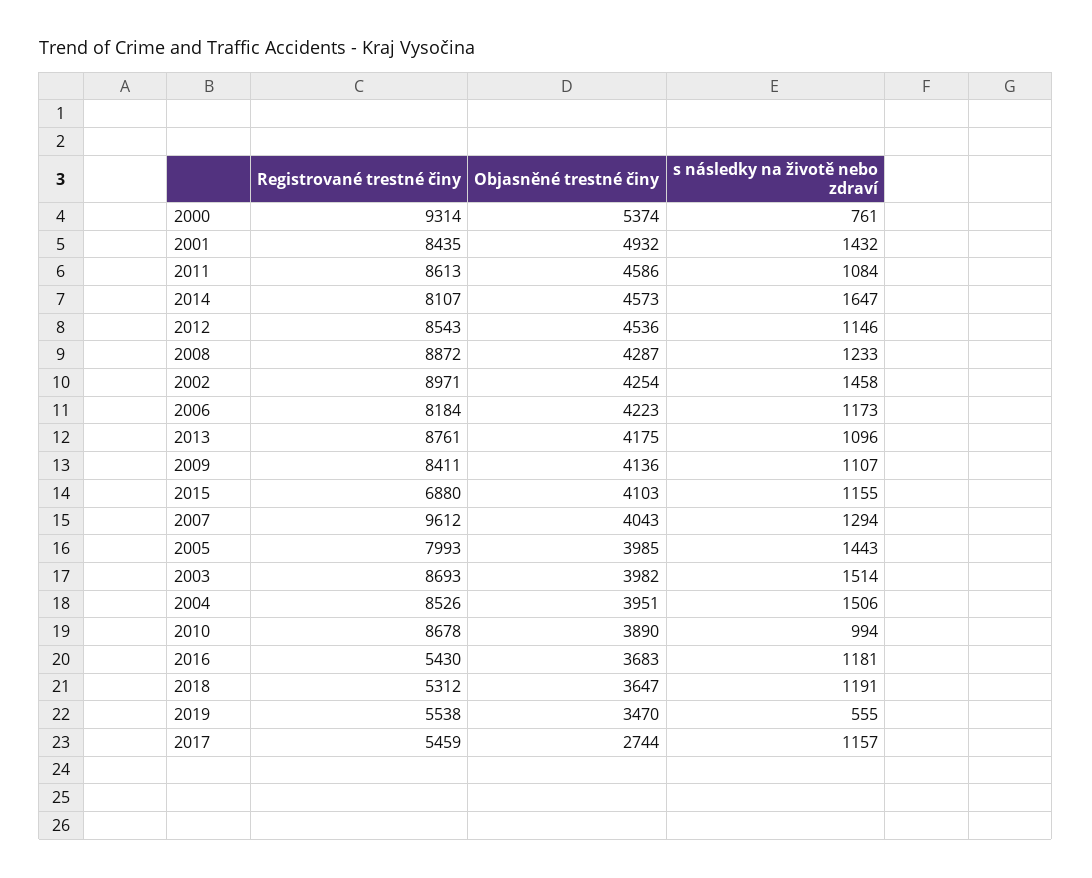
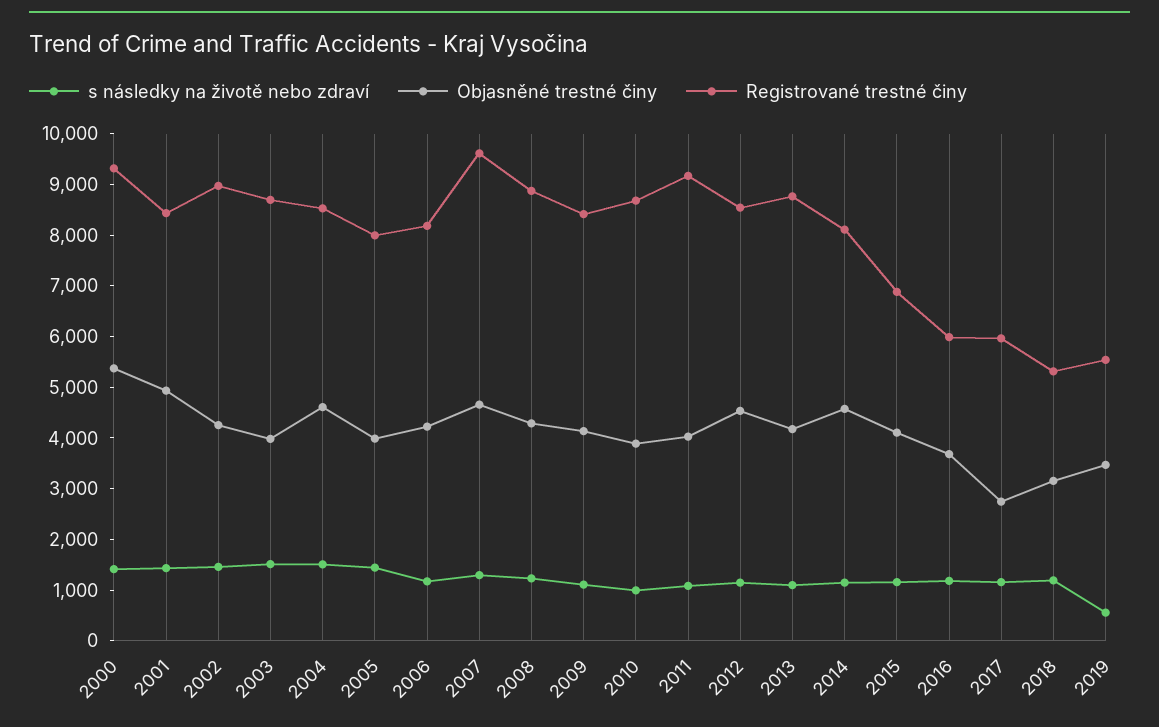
  {
    "Registrované trestné činy": {
      "2000": 9314,
      "2001": 8435,
-     "2011": 8613,
+     "2011": 9200,
      "2014": 8107,
      "2012": 8543,
      "2008": 8872,
      "2002": 8971,
      "2006": 8184,
      "2013": 8761,
      "2009": 8411,
      "2015": 6880,
      "2007": 9612,
      "2005": 7993,
      "2003": 8693,
      "2004": 8526,
      "2010": 8678,
-     "2016": 5430,
+     "2016": 6000,
      "2018": 5312,
      "2019": 5538,
-     "2017": 5459
+     "2017": 6000
    },
    "Objasněné trestné činy": {
      "2000": 5374,
      "2001": 4932,
-     "2011": 4586,
+     "2011": 4000,
      "2014": 4573,
      "2012": 4536,
      "2008": 4287,
      "2002": 4254,
      "2006": 4223,
      "2013": 4175,
      "2009": 4136,
      "2015": 4103,
-     "2007": 4043,
+     "2007": 4600,
      "2005": 3985,
      "2003": 3982,
-     "2004": 3951,
+     "2004": 4600,
      "2010": 3890,
      "2016": 3683,
-     "2018": 3647,
+     "2018": 3200,
      "2019": 3470,
      "2017": 2744
    },
    "s následky na životě nebo zdraví": {
-     "2000": 761,
+     "2000": 1400,
      "2001": 1432,
      "2011": 1084,
-     "2014": 1647,
+     "2014": 1200,
      "2012": 1146,
      "2008": 1233,
      "2002": 1458,
      "2006": 1173,
      "2013": 1096,
      "2009": 1107,
      "2015": 1155,
      "2007": 1294,
      "2005": 1443,
      "2003": 1514,
      "2004": 1506,
      "2010": 994,
      "2016": 1181,
      "2018": 1191,
      "2019": 555,
      "2017": 1157
    }
  }

